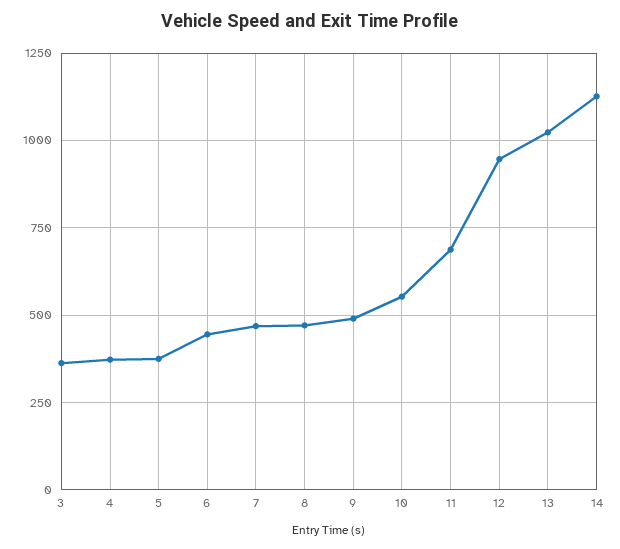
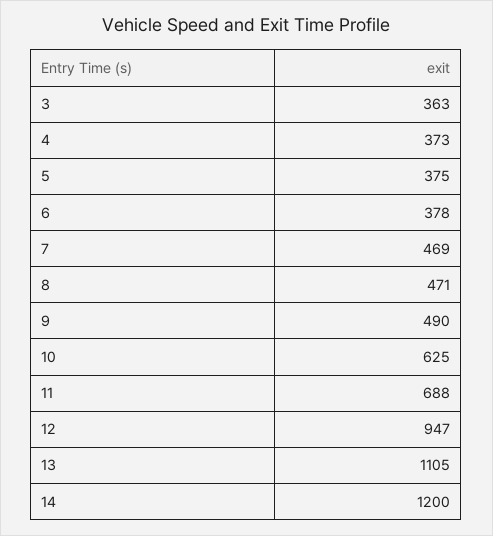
  {
    "3": 363,
    "4": 373,
    "5": 375,
-   "6": 450,
+   "6": 378,
    "7": 469,
    "8": 471,
    "9": 490,
-   "10": 550,
+   "10": 625,
    "11": 688,
    "12": 947,
-   "13": 1025,
+   "13": 1105,
-   "14": 1125
+   "14": 1200
  }

